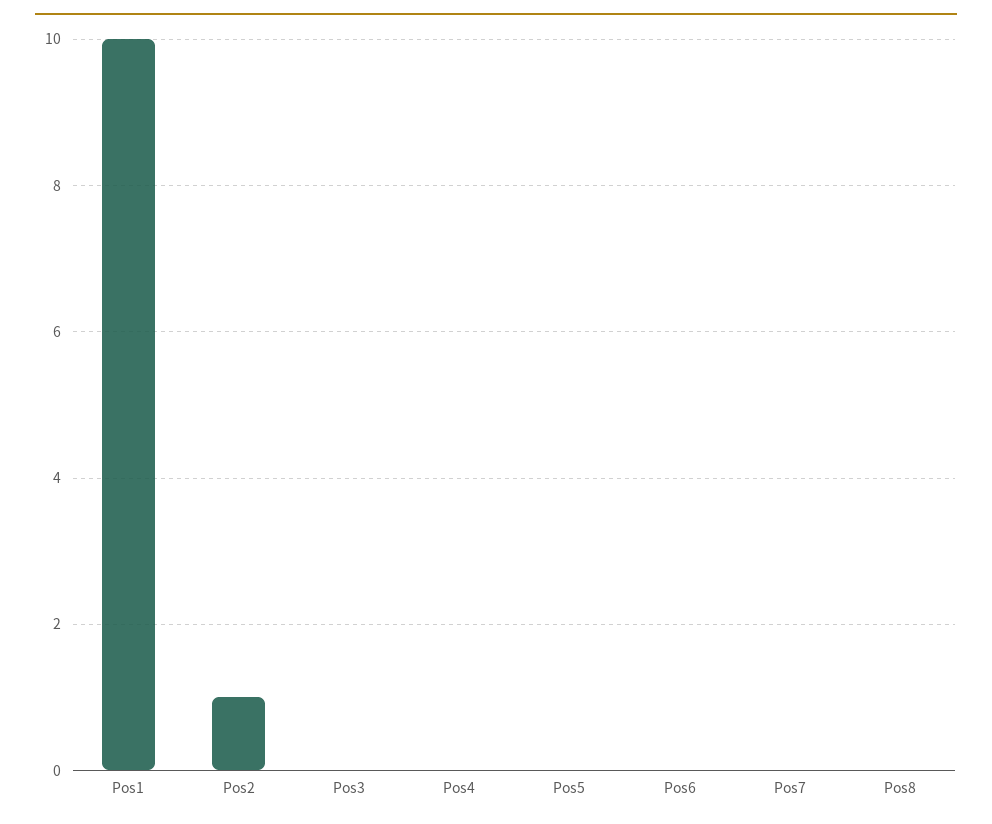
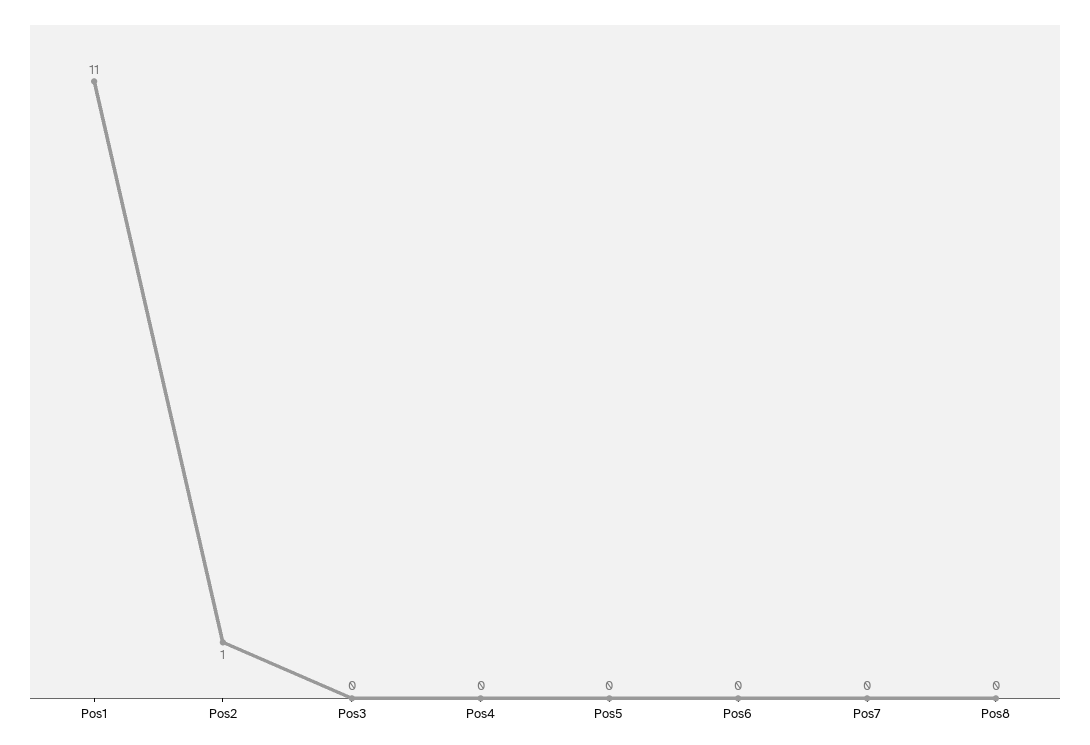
  {
-   "Pos1": 10,
+   "Pos1": 11,
    "Pos2": 1,
    "Pos3": 0,
    "Pos4": 0,
    "Pos5": 0,
    "Pos6": 0,
    "Pos7": 0,
    "Pos8": 0
  }

